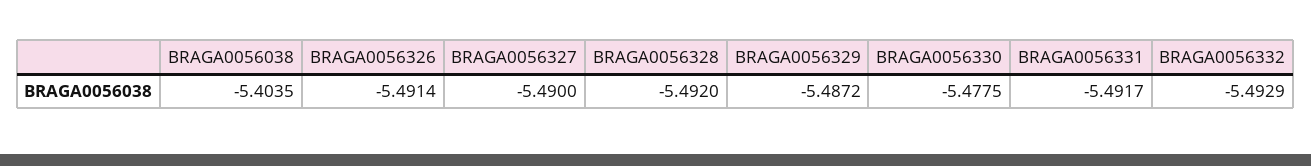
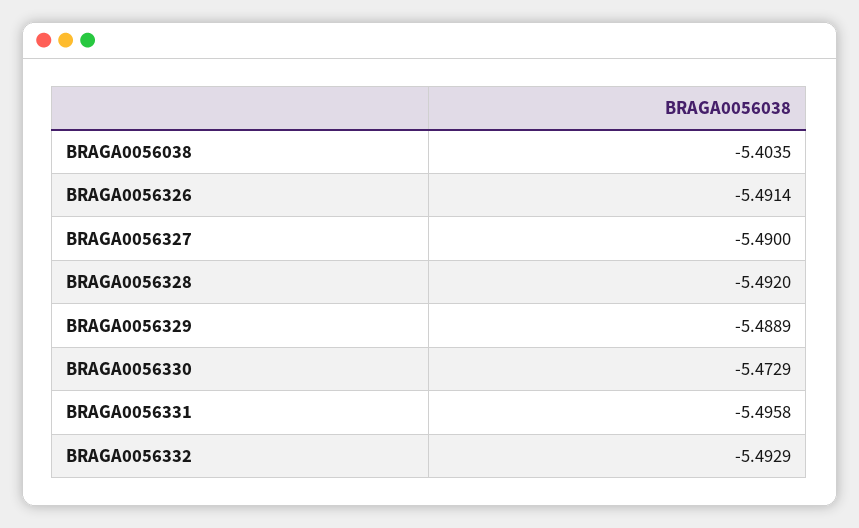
  {
    "BRAGA0056038": -5.4035,
    "BRAGA0056326": -5.4914,
    "BRAGA0056327": -5.49,
    "BRAGA0056328": -5.492,
-   "BRAGA0056329": -5.4872,
+   "BRAGA0056329": -5.4889,
-   "BRAGA0056330": -5.4775,
+   "BRAGA0056330": -5.4729,
-   "BRAGA0056331": -5.4917,
+   "BRAGA0056331": -5.4958,
    "BRAGA0056332": -5.4929
  }

